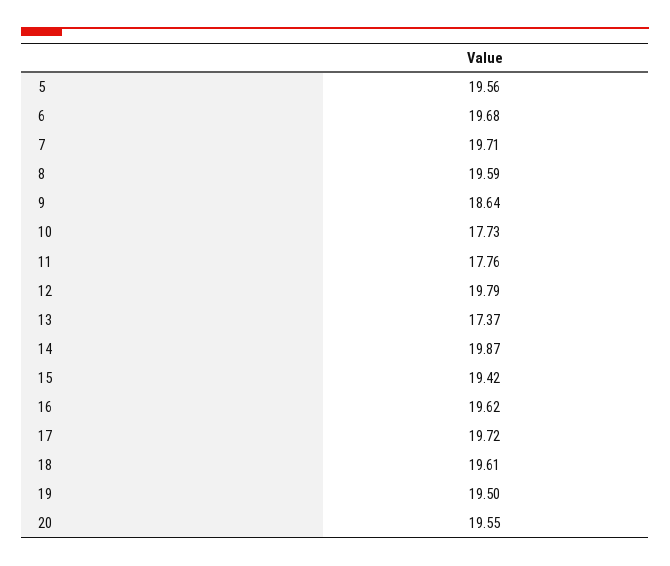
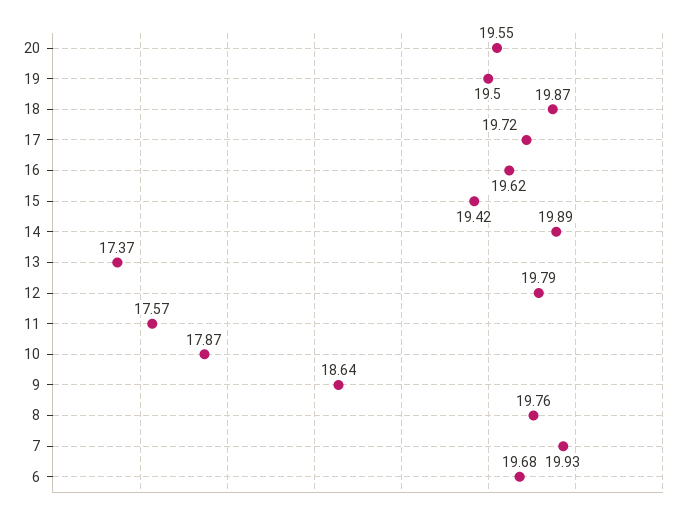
  {
-   "5": 19.56,
    "6": 19.68,
-   "7": 19.71,
+   "7": 19.93,
-   "8": 19.59,
+   "8": 19.76,
    "9": 18.64,
-   "10": 17.73,
+   "10": 17.87,
-   "11": 17.76,
+   "11": 17.57,
    "12": 19.79,
    "13": 17.37,
-   "14": 19.87,
+   "14": 19.89,
    "15": 19.42,
    "16": 19.62,
    "17": 19.72,
-   "18": 19.61,
+   "18": 19.87,
    "19": 19.5,
    "20": 19.55
  }

